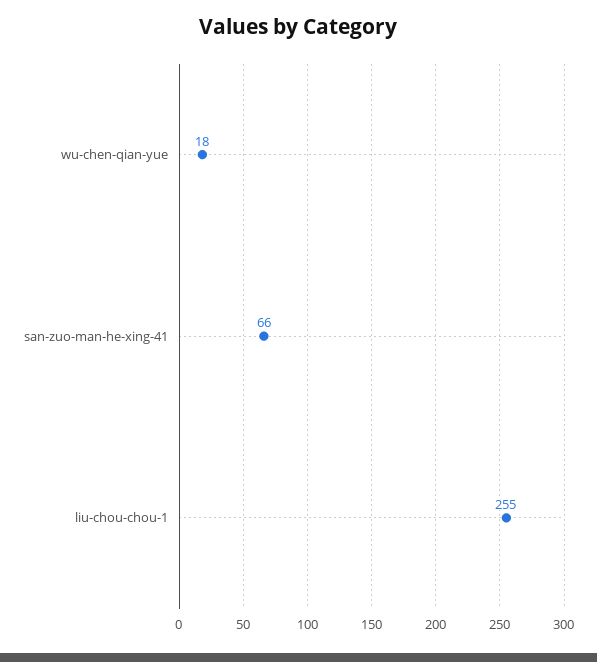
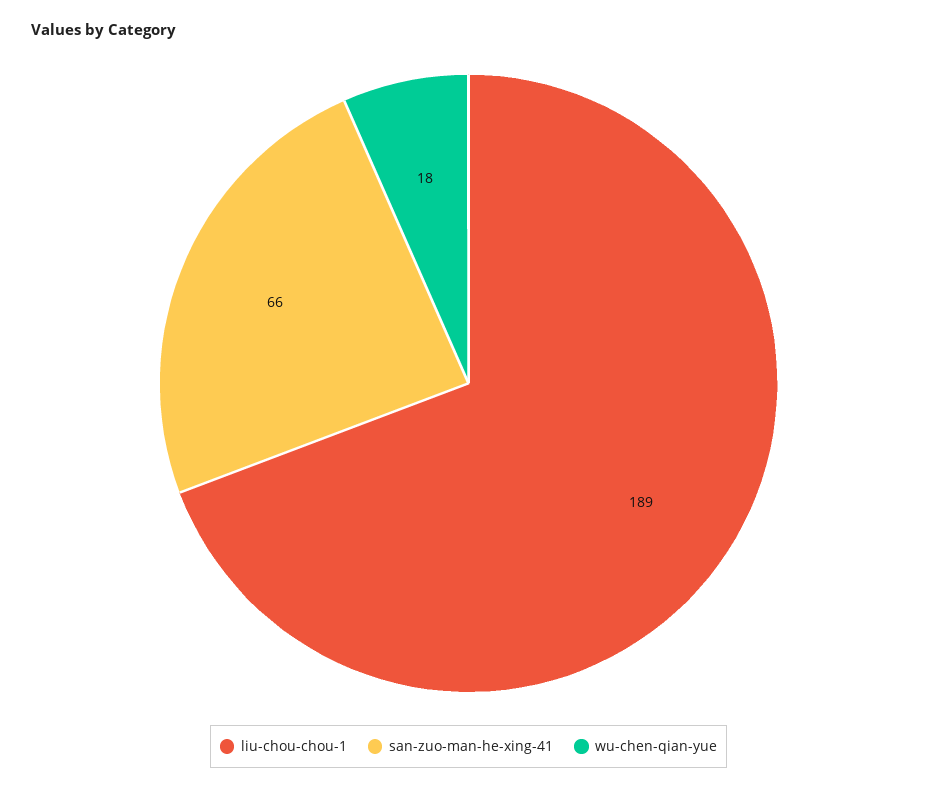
  {
    "wu-chen-qian-yue": 18,
    "san-zuo-man-he-xing-41": 66,
-   "liu-chou-chou-1": 255
+   "liu-chou-chou-1": 189
  }

